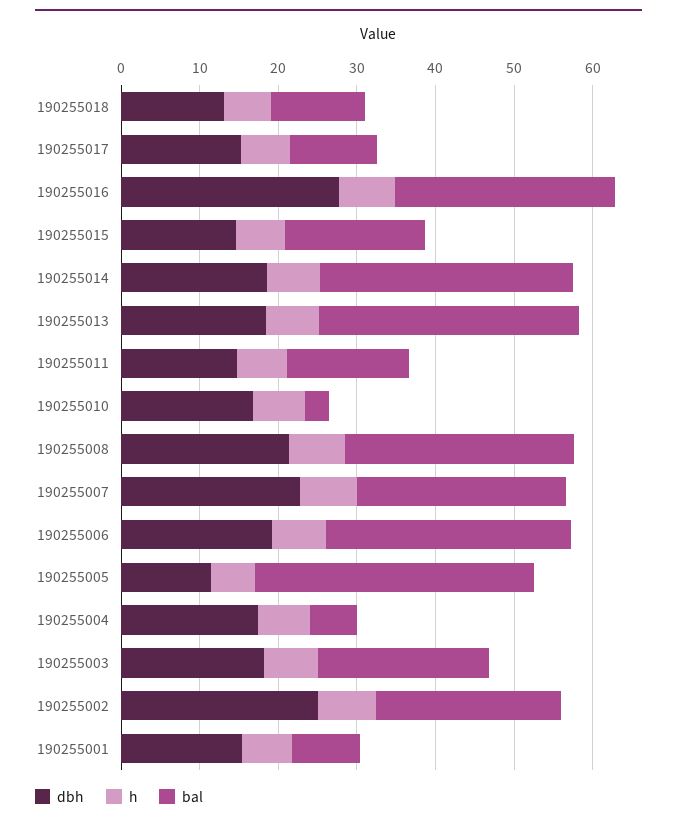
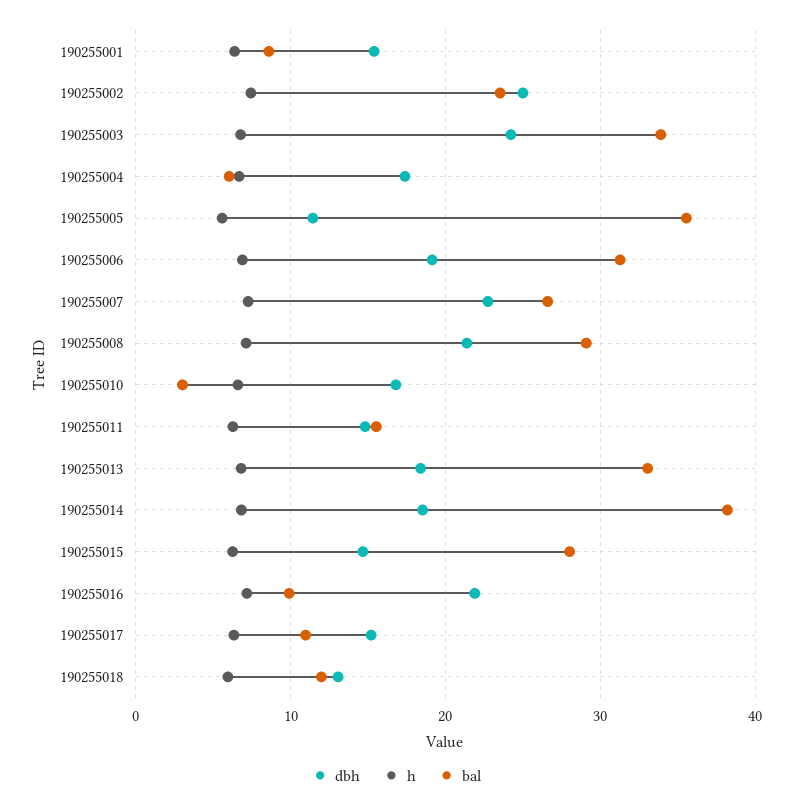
  {
    "dbh": {
      "190255018": 13,
      "190255017": 15,
-     "190255016": 28,
+     "190255016": 22,
      "190255015": 15,
      "190255014": 19,
      "190255013": 18,
      "190255011": 15,
      "190255010": 17,
      "190255008": 21,
      "190255007": 23,
      "190255006": 19,
      "190255005": 11,
      "190255004": 17,
-     "190255003": 18,
+     "190255003": 24,
      "190255002": 25,
      "190255001": 15
    },
    "h": {
      "190255018": 6,
      "190255017": 6,
      "190255016": 7,
      "190255015": 6,
      "190255014": 7,
      "190255013": 7,
      "190255011": 6,
      "190255010": 7,
      "190255008": 7,
      "190255007": 7,
      "190255006": 7,
      "190255005": 6,
      "190255004": 7,
      "190255003": 7,
      "190255002": 7,
      "190255001": 6
    },
    "bal": {
      "190255018": 12,
      "190255017": 11,
-     "190255016": 28,
+     "190255016": 10,
-     "190255015": 18,
+     "190255015": 28,
-     "190255014": 32,
+     "190255014": 38,
      "190255013": 33,
      "190255011": 16,
      "190255010": 3,
      "190255008": 29,
      "190255007": 27,
      "190255006": 31,
      "190255005": 36,
      "190255004": 6,
-     "190255003": 22,
+     "190255003": 34,
      "190255002": 24,
      "190255001": 9
    }
  }

